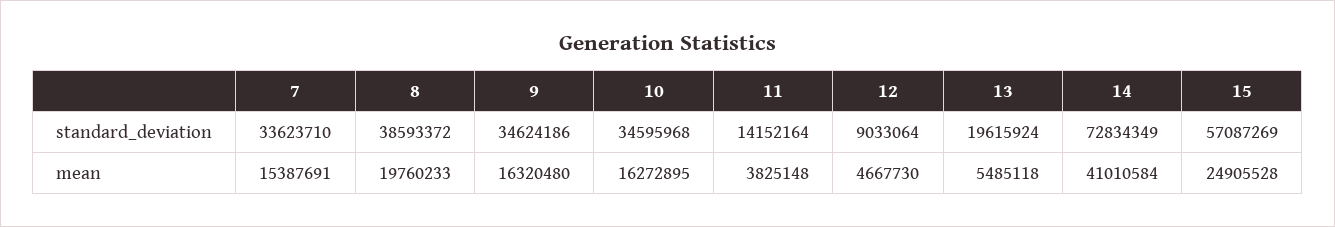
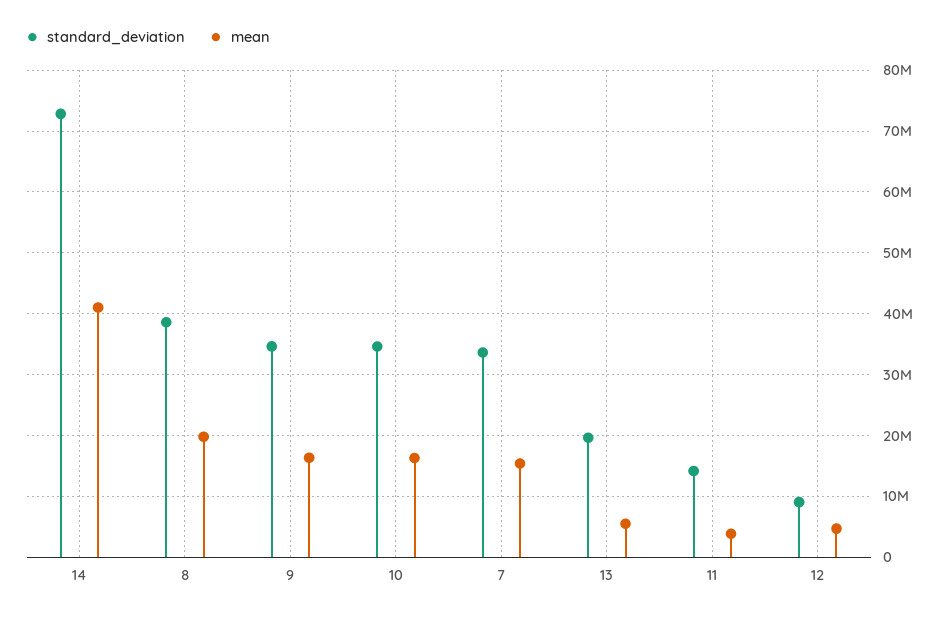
  {
    "standard_deviation": {
      "7": 33623710,
      "8": 38593372,
      "9": 34624186,
      "10": 34595968,
      "11": 14152164,
      "12": 9033064,
      "13": 19615924,
-     "14": 72834349,
+     "14": 72834349
-     "15": 57087269
    },
    "mean": {
      "7": 15387691,
      "8": 19760233,
      "9": 16320480,
      "10": 16272895,
      "11": 3825148,
      "12": 4667730,
      "13": 5485118,
-     "14": 41010584,
+     "14": 41010584
-     "15": 24905528
    }
  }

